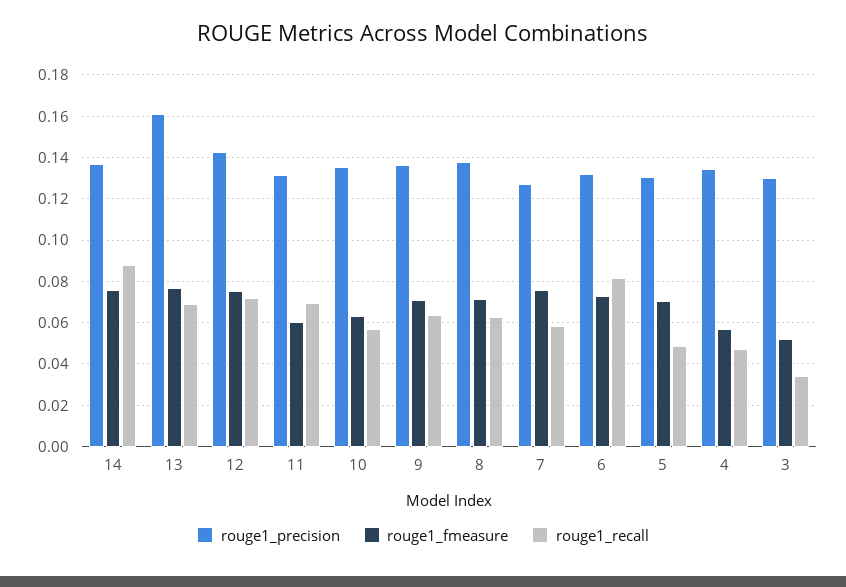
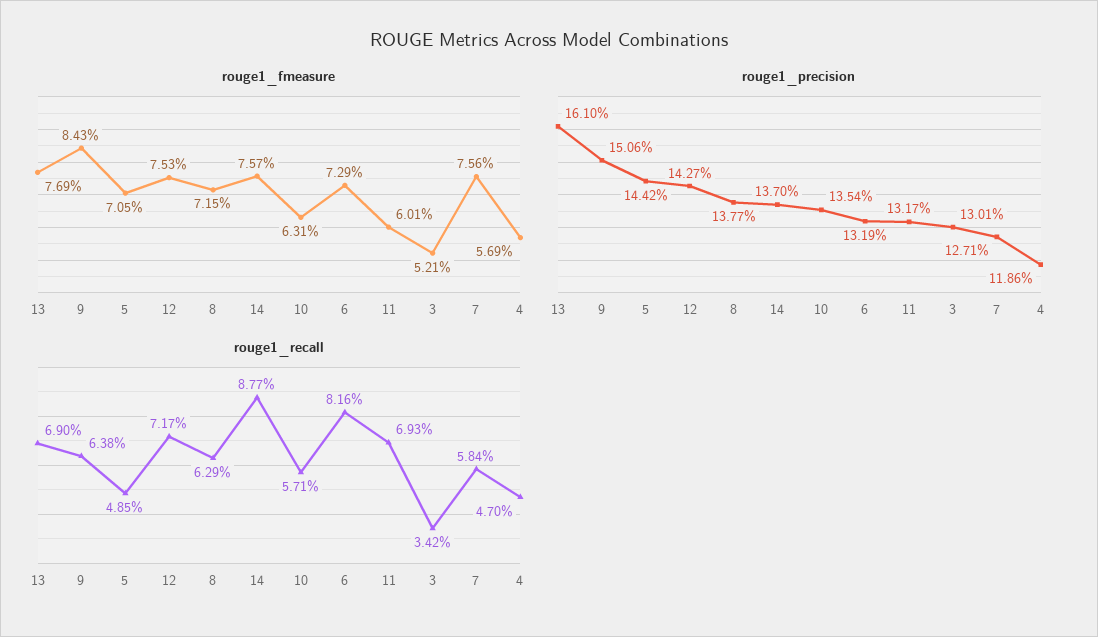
  {
    "rouge1_precision": {
      "14": 0.137,
      "13": 0.161,
      "12": 0.1427,
      "11": 0.1317,
      "10": 0.1354,
-     "9": 0.135,
+     "9": 0.1506,
      "8": 0.1377,
      "7": 0.1271,
      "6": 0.1319,
-     "5": 0.13,
+     "5": 0.1442,
-     "4": 0.135,
+     "4": 0.1186,
      "3": 0.1301
    },
    "rouge1_fmeasure": {
      "14": 0.0757,
      "13": 0.0769,
      "12": 0.0753,
      "11": 0.0601,
      "10": 0.0631,
-     "9": 0.07,
+     "9": 0.0843,
      "8": 0.0715,
      "7": 0.0756,
      "6": 0.0729,
      "5": 0.0705,
      "4": 0.0569,
      "3": 0.0521
    },
    "rouge1_recall": {
      "14": 0.0877,
      "13": 0.069,
      "12": 0.0717,
      "11": 0.0693,
      "10": 0.0571,
      "9": 0.0638,
      "8": 0.0629,
      "7": 0.0584,
      "6": 0.0816,
      "5": 0.0485,
      "4": 0.047,
      "3": 0.0342
    }
  }

